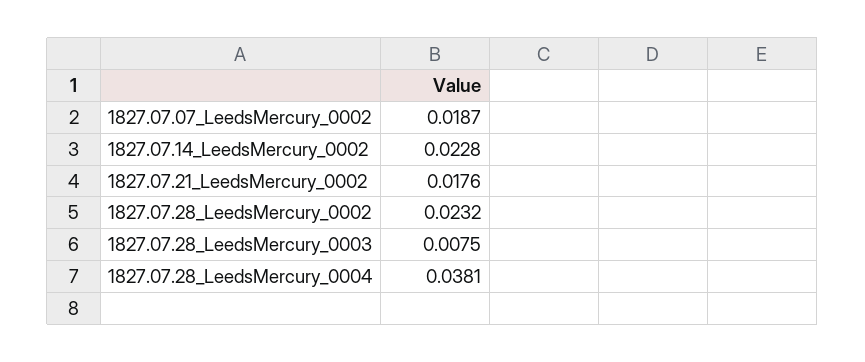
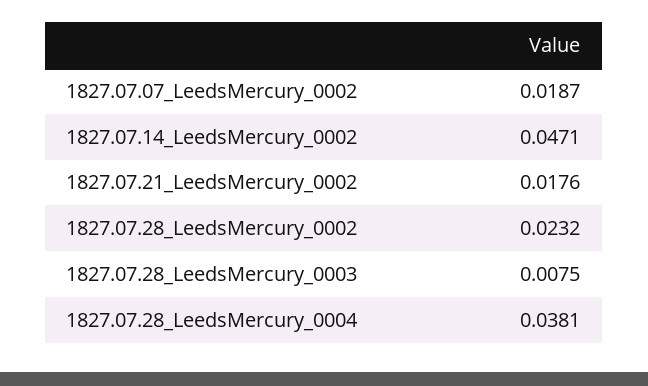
  {
    "1827.07.07_LeedsMercury_0002": 0.0187,
-   "1827.07.14_LeedsMercury_0002": 0.0228,
+   "1827.07.14_LeedsMercury_0002": 0.0471,
    "1827.07.21_LeedsMercury_0002": 0.0176,
    "1827.07.28_LeedsMercury_0002": 0.0232,
    "1827.07.28_LeedsMercury_0003": 0.0075,
    "1827.07.28_LeedsMercury_0004": 0.0381
  }

